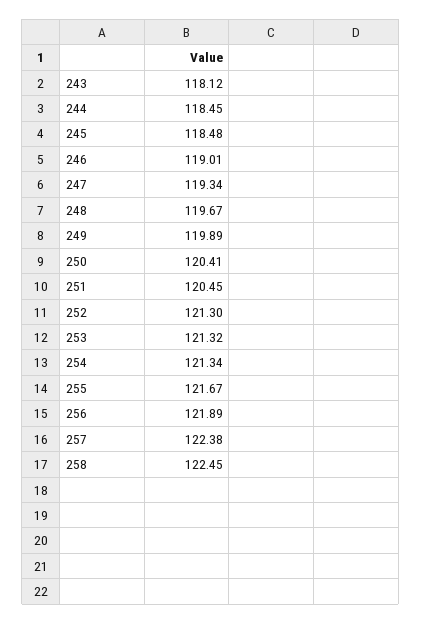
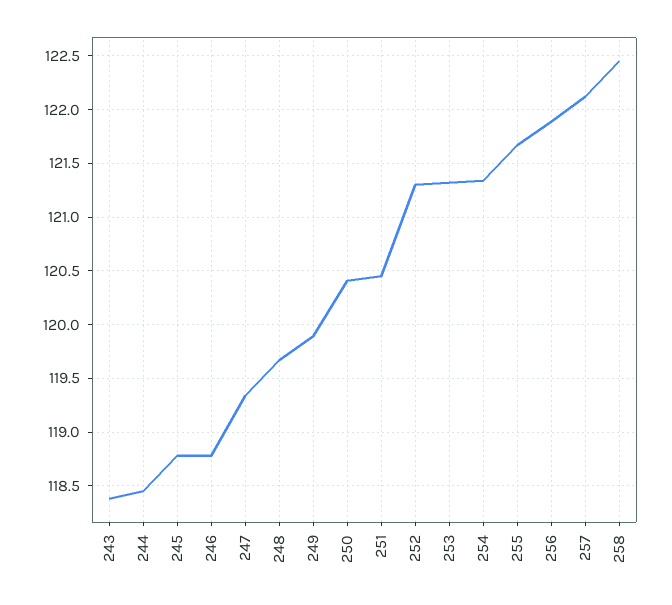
  {
-   "243": 118.12,
+   "243": 118.4,
    "244": 118.45,
-   "245": 118.48,
+   "245": 118.8,
-   "246": 119.01,
+   "246": 118.8,
    "247": 119.34,
    "248": 119.67,
    "249": 119.89,
    "250": 120.41,
    "251": 120.45,
    "252": 121.3,
    "253": 121.32,
    "254": 121.34,
    "255": 121.67,
    "256": 121.89,
-   "257": 122.38,
+   "257": 122.1,
    "258": 122.45
  }

